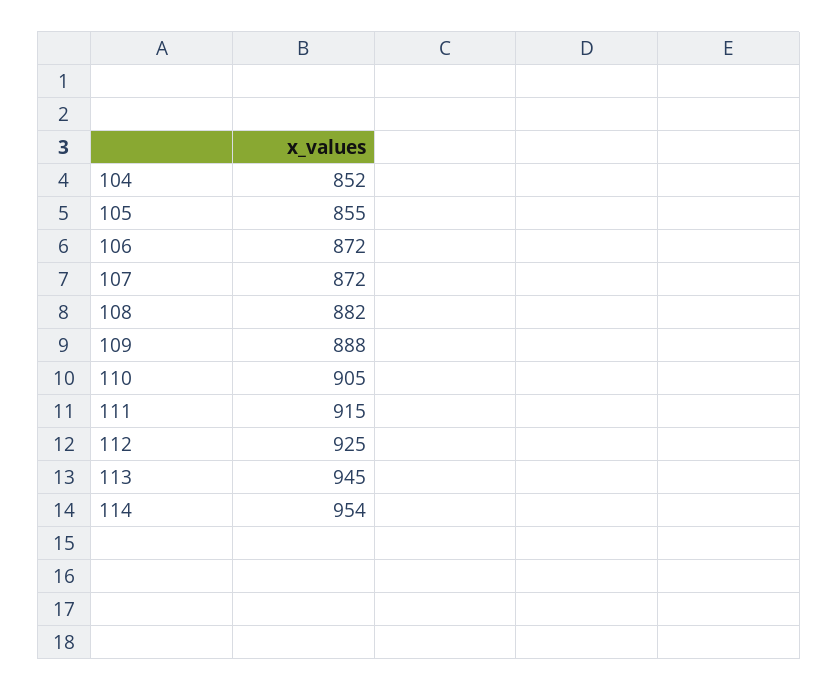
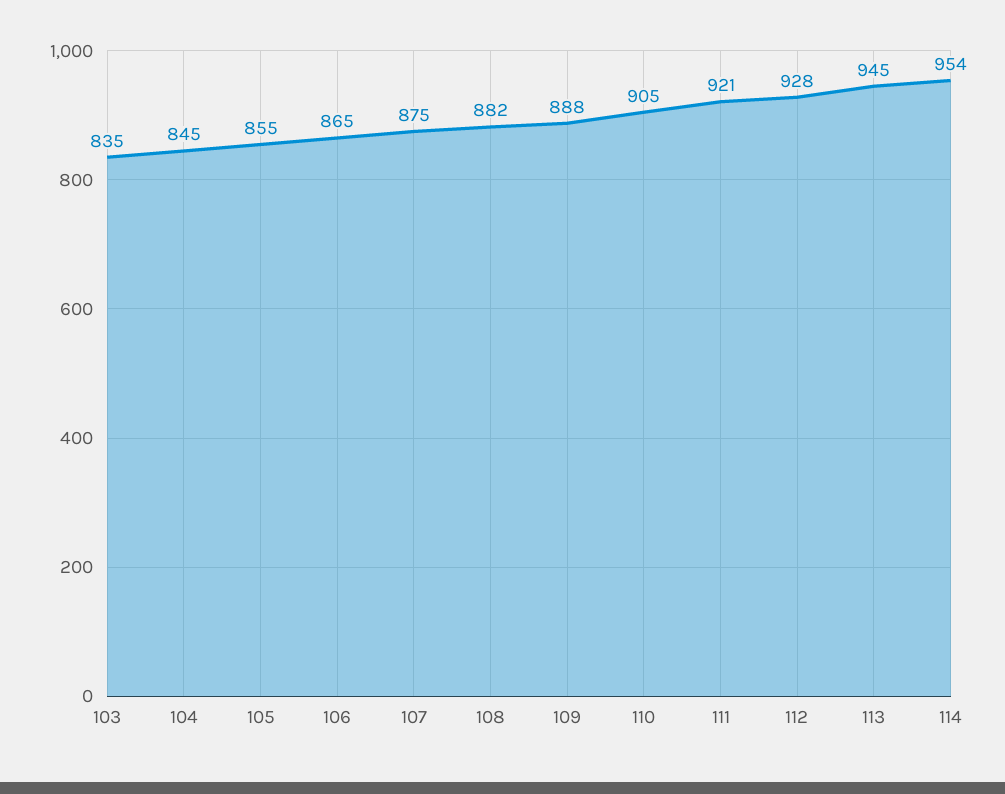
  {
-   "104": 852,
+   "104": 845,
    "105": 855,
-   "106": 872,
+   "106": 865,
-   "107": 872,
+   "107": 875,
    "108": 882,
    "109": 888,
    "110": 905,
-   "111": 915,
+   "111": 921,
-   "112": 925,
+   "112": 928,
    "113": 945,
-   "114": 954
+   "114": 954,
+   "103": 835
  }

